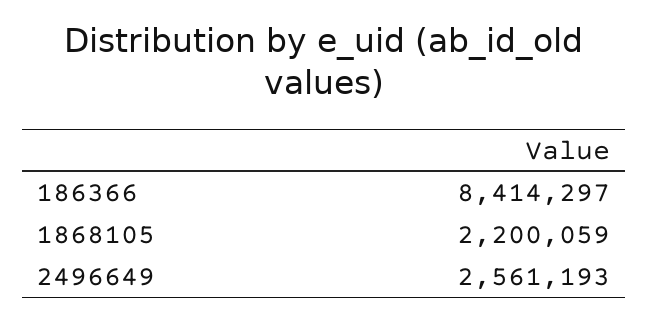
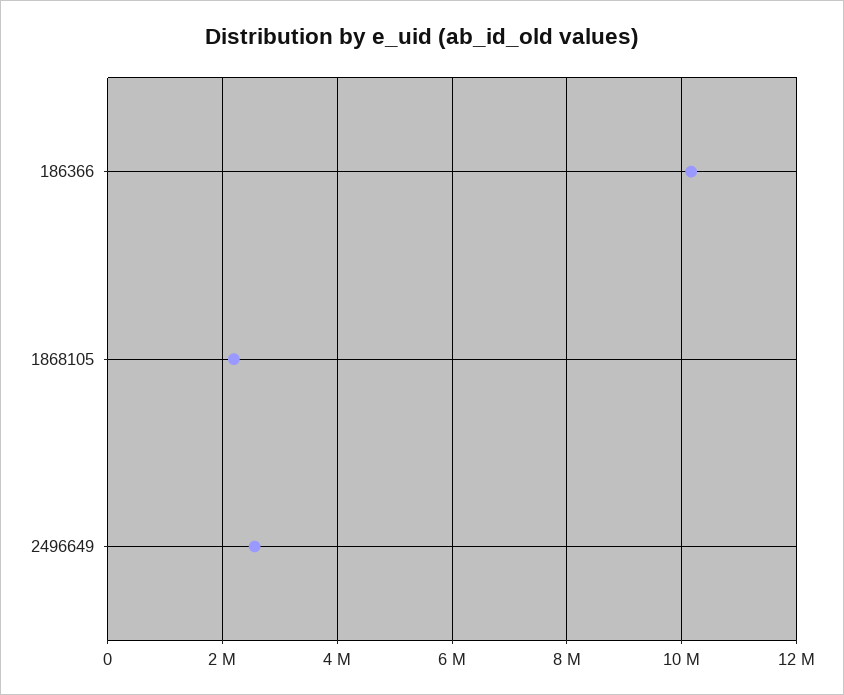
  {
-   "186366": 8414297,
+   "186366": 10200000,
    "1868105": 2200059,
    "2496649": 2561193
  }

